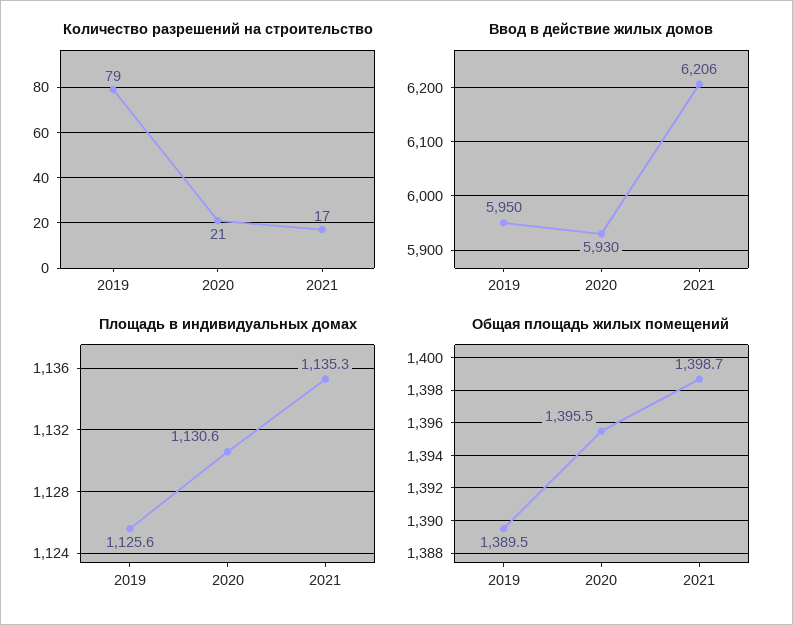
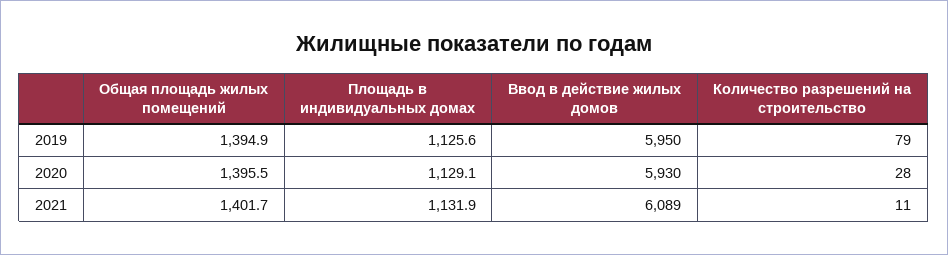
  {
    "Количество разрешений на строительство": {
      "2019": 79,
-     "2020": 21,
+     "2020": 28,
-     "2021": 17
+     "2021": 11
    },
    "Ввод в действие жилых домов": {
      "2019": 5950,
      "2020": 5930,
-     "2021": 6206
+     "2021": 6089
    },
    "Площадь в индивидуальных домах": {
      "2019": 1125.6,
-     "2020": 1130.6,
+     "2020": 1129.1,
-     "2021": 1135.3
+     "2021": 1131.9
    },
    "Общая площадь жилых помещений": {
-     "2019": 1389.5,
+     "2019": 1394.9,
      "2020": 1395.5,
-     "2021": 1398.7
+     "2021": 1401.7
    }
  }

